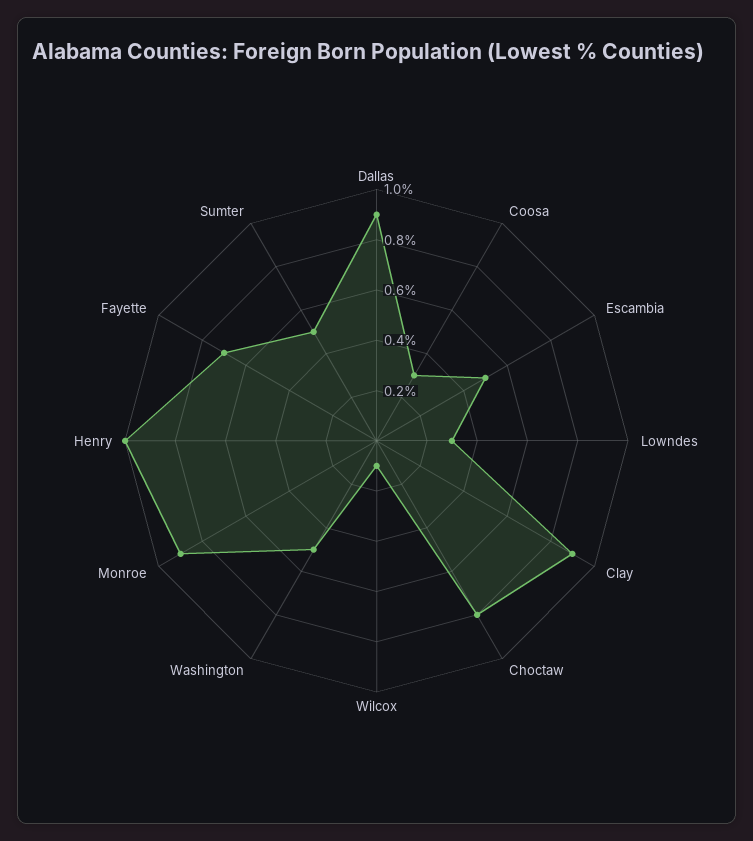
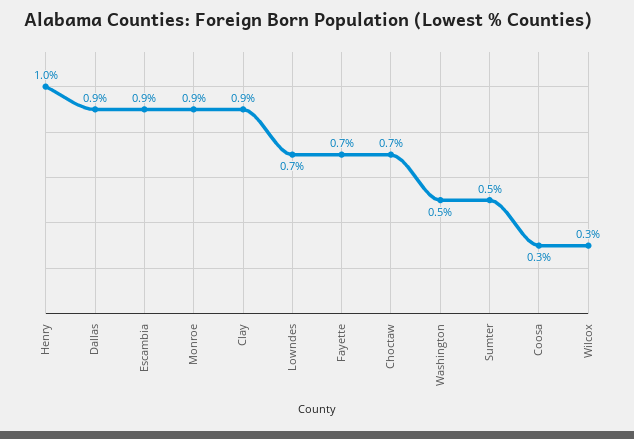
  {
    "Dallas": 0.9,
    "Coosa": 0.3,
-   "Escambia": 0.5,
+   "Escambia": 0.9,
-   "Lowndes": 0.3,
+   "Lowndes": 0.7,
    "Clay": 0.9,
-   "Choctaw": 0.8,
+   "Choctaw": 0.7,
-   "Wilcox": 0.1,
+   "Wilcox": 0.3,
    "Washington": 0.5,
    "Monroe": 0.9,
    "Henry": 1,
    "Fayette": 0.7,
    "Sumter": 0.5
  }

